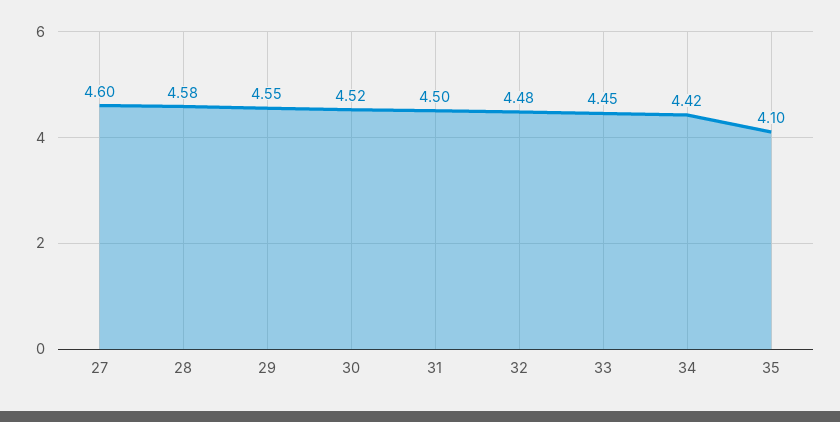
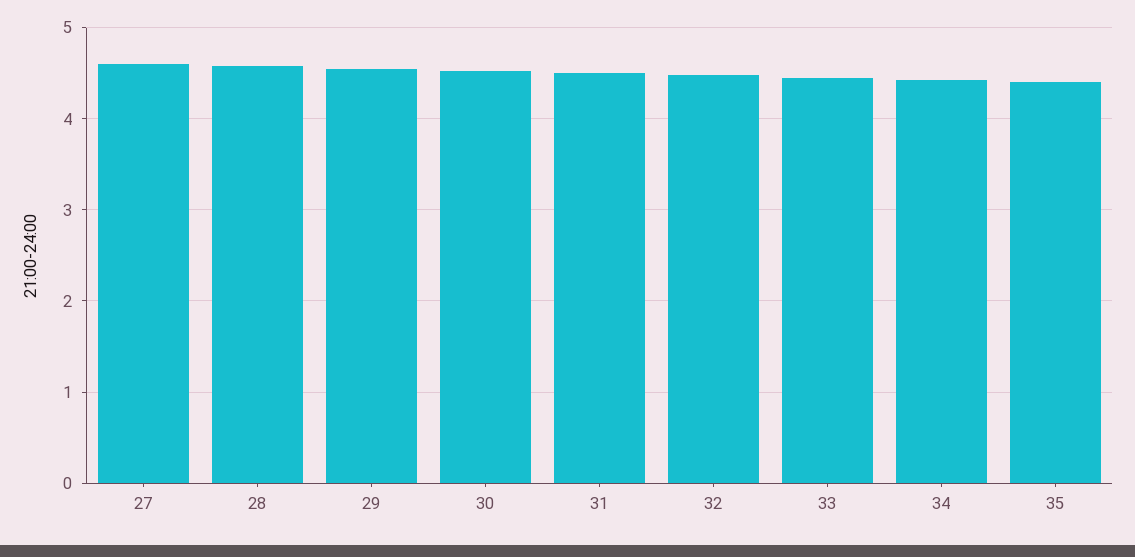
  {
    "27": 4.6,
    "28": 4.58,
    "29": 4.55,
    "30": 4.52,
    "31": 4.5,
    "32": 4.48,
    "33": 4.45,
    "34": 4.42,
-   "35": 4.1
+   "35": 4.4
  }

